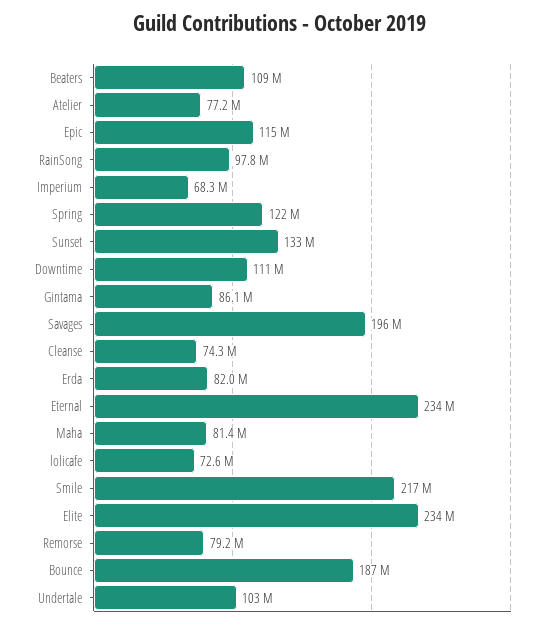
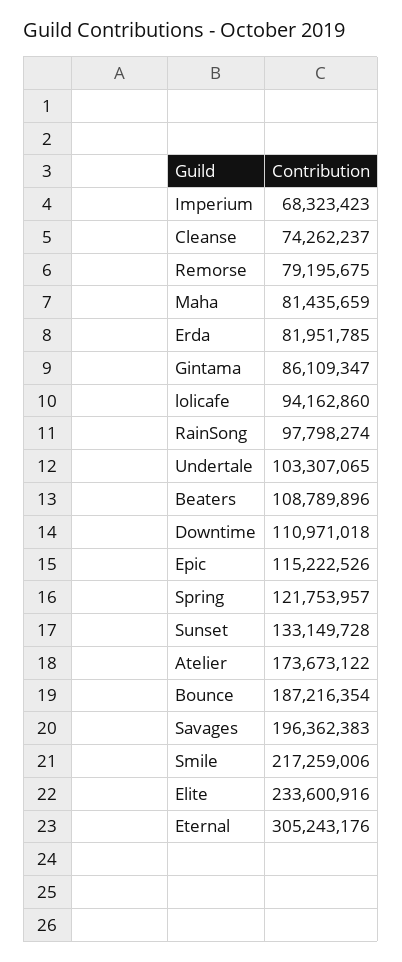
  {
    "Beaters": 108789896,
-   "Atelier": 77200000,
+   "Atelier": 173673122,
    "Epic": 115222526,
    "RainSong": 97798274,
    "Imperium": 68323423,
    "Spring": 121753957,
    "Sunset": 133149728,
    "Downtime": 110971018,
    "Gintama": 86109347,
    "Savages": 196362383,
    "Cleanse": 74262237,
    "Erda": 81951785,
-   "Eternal": 234000000,
+   "Eternal": 305243176,
    "Maha": 81435659,
-   "lolicafe": 72600000,
+   "lolicafe": 94162860,
    "Smile": 217259006,
    "Elite": 233600916,
    "Remorse": 79195675,
    "Bounce": 187216354,
    "Undertale": 103307065
  }

